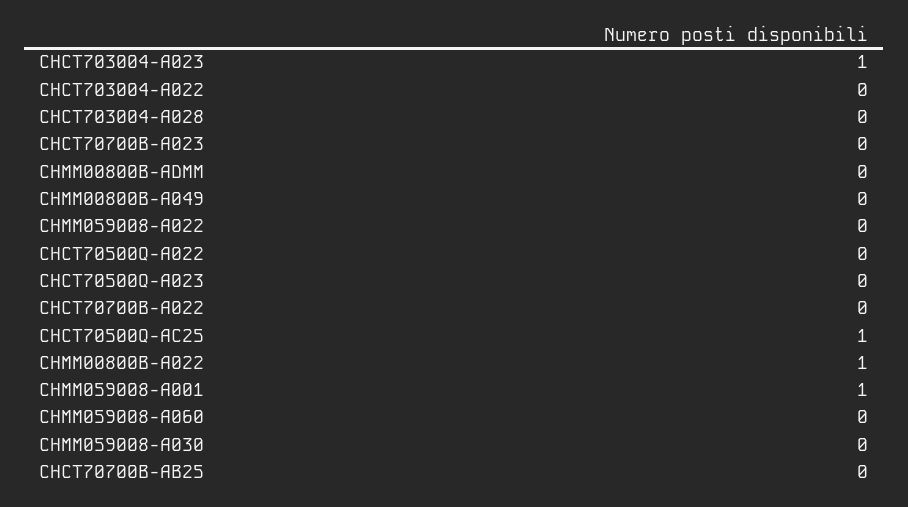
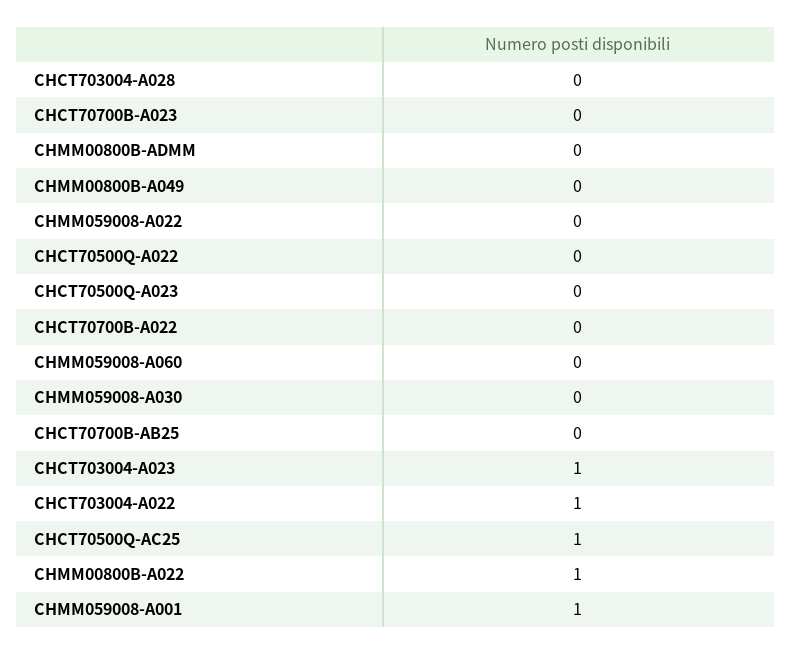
  {
    "CHCT703004-A023": 1,
-   "CHCT703004-A022": 0,
+   "CHCT703004-A022": 1,
    "CHCT703004-A028": 0,
    "CHCT70700B-A023": 0,
    "CHMM00800B-ADMM": 0,
    "CHMM00800B-A049": 0,
    "CHMM059008-A022": 0,
    "CHCT70500Q-A022": 0,
    "CHCT70500Q-A023": 0,
    "CHCT70700B-A022": 0,
    "CHCT70500Q-AC25": 1,
    "CHMM00800B-A022": 1,
    "CHMM059008-A001": 1,
    "CHMM059008-A060": 0,
    "CHMM059008-A030": 0,
    "CHCT70700B-AB25": 0
  }

